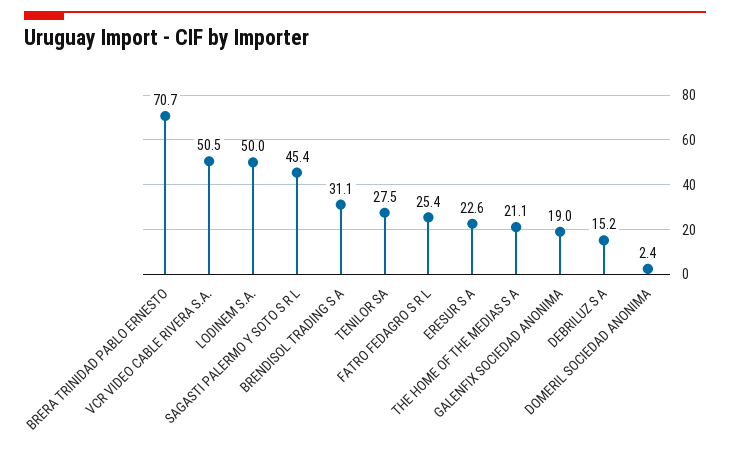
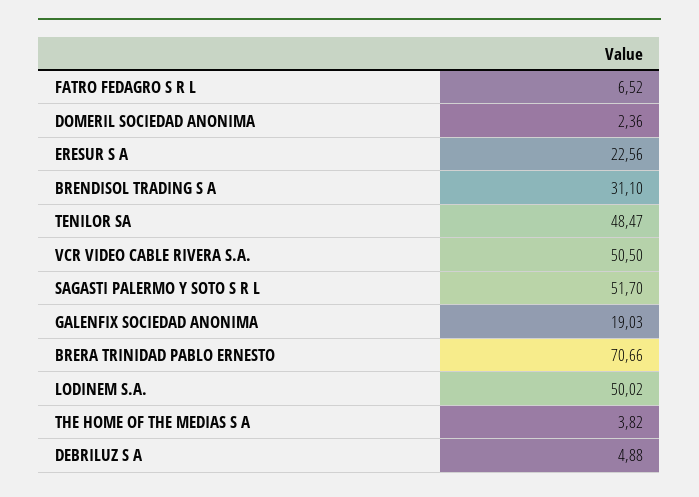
  {
    "BRERA TRINIDAD PABLO ERNESTO": 70.66,
    "VCR VIDEO CABLE RIVERA S.A.": 50.5,
    "LODINEM S.A.": 50.02,
-   "SAGASTI PALERMO Y SOTO S R L": 45.4,
+   "SAGASTI PALERMO Y SOTO S R L": 51.7,
    "BRENDISOL TRADING S A": 31.1,
-   "TENILOR SA": 27.5,
+   "TENILOR SA": 48.47,
-   "FATRO FEDAGRO S R L": 25.4,
+   "FATRO FEDAGRO S R L": 6.52,
    "ERESUR S A": 22.56,
-   "THE HOME OF THE MEDIAS S A": 21.1,
+   "THE HOME OF THE MEDIAS S A": 3.82,
    "GALENFIX SOCIEDAD ANONIMA": 19.03,
-   "DEBRILUZ S A": 15.2,
+   "DEBRILUZ S A": 4.88,
    "DOMERIL SOCIEDAD ANONIMA": 2.36
  }

